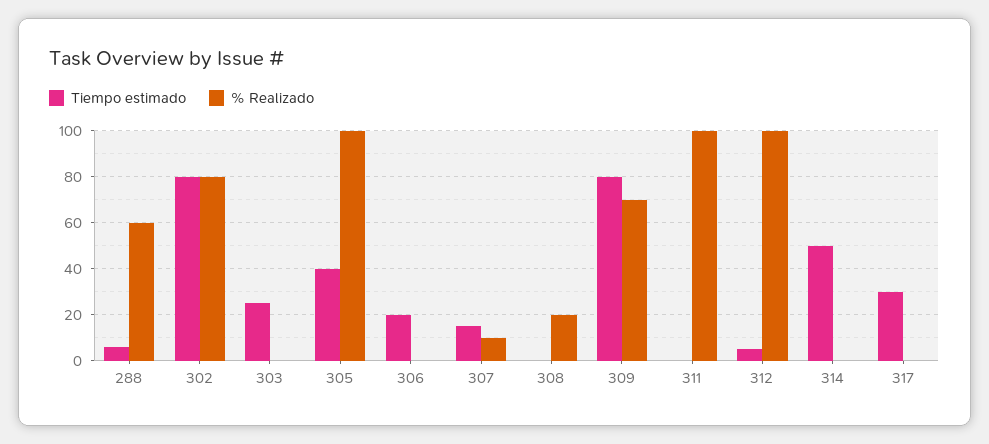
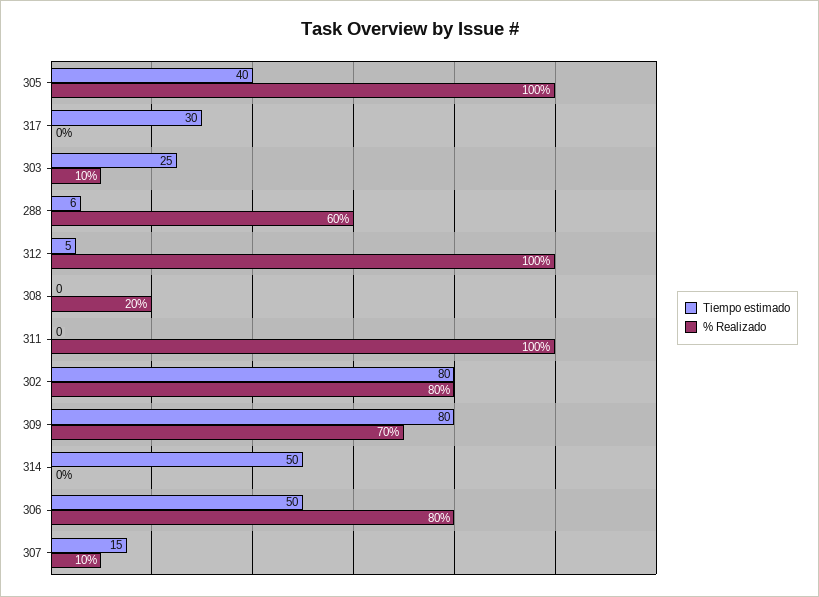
  {
    "Tiempo estimado": {
      "288": 6,
      "302": 80,
      "303": 25,
      "305": 40,
-     "306": 20,
+     "306": 50,
      "307": 15,
      "308": 0,
      "309": 80,
      "311": 0,
      "312": 5,
      "314": 50,
      "317": 30
    },
    "% Realizado": {
      "288": 60,
      "302": 80,
-     "303": 0,
+     "303": 10,
      "305": 100,
-     "306": 0,
+     "306": 80,
      "307": 10,
      "308": 20,
      "309": 70,
      "311": 100,
      "312": 100,
      "314": 0,
      "317": 0
    }
  }

